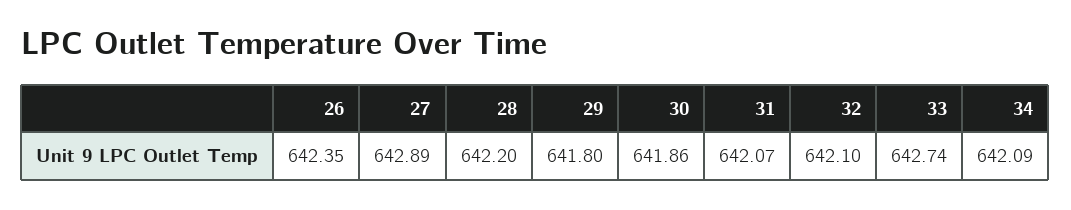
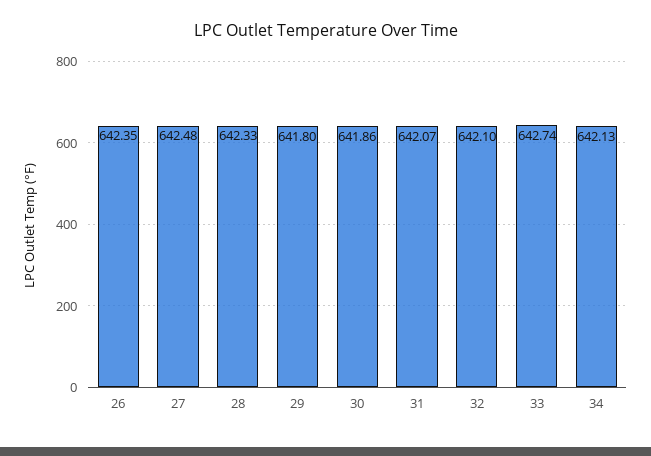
  {
    "26": 642.35,
-   "27": 642.89,
+   "27": 642.48,
-   "28": 642.2,
+   "28": 642.33,
    "29": 641.8,
    "30": 641.86,
    "31": 642.07,
    "32": 642.1,
    "33": 642.74,
-   "34": 642.09
+   "34": 642.13
  }

